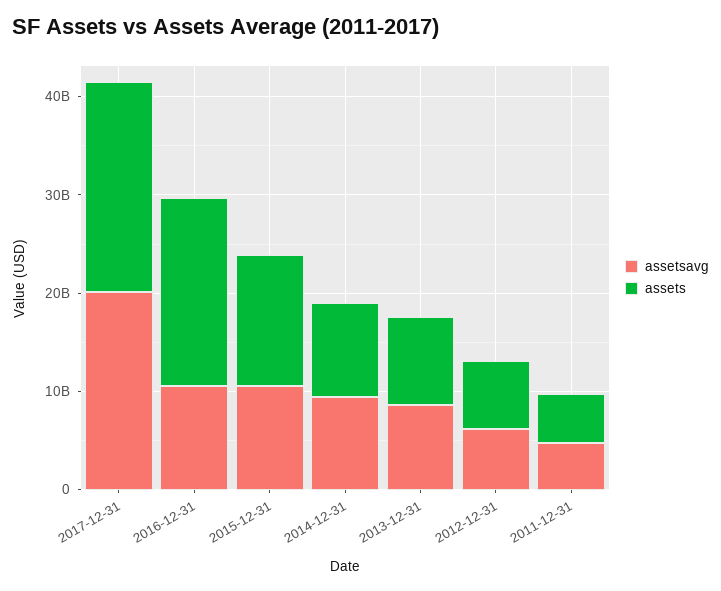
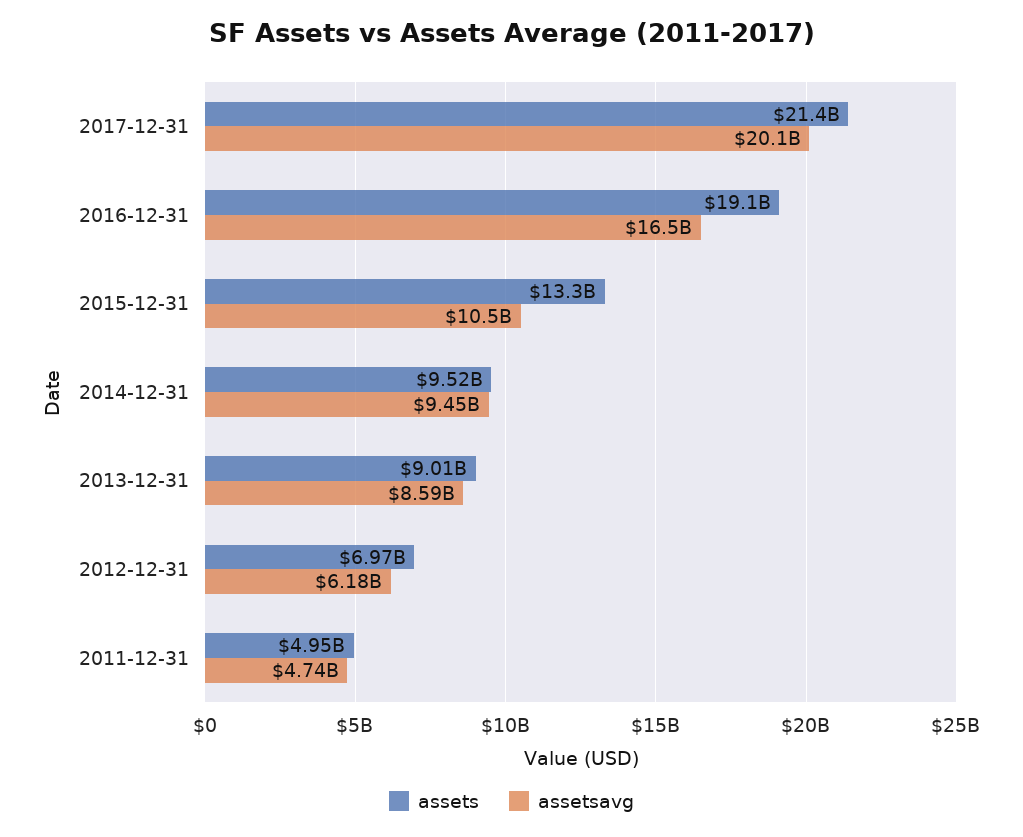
  {
    "assetsavg": {
      "2017-12-31": 20100000000,
-     "2016-12-31": 10000000000,
+     "2016-12-31": 16500000000,
      "2015-12-31": 10500000000,
      "2014-12-31": 9450000000,
      "2013-12-31": 8590000000,
      "2012-12-31": 6180000000,
      "2011-12-31": 4740000000
    },
    "assets": {
      "2017-12-31": 21400000000,
      "2016-12-31": 19100000000,
      "2015-12-31": 13300000000,
      "2014-12-31": 9520000000,
      "2013-12-31": 9010000000,
      "2012-12-31": 6970000000,
      "2011-12-31": 4950000000
    }
  }

